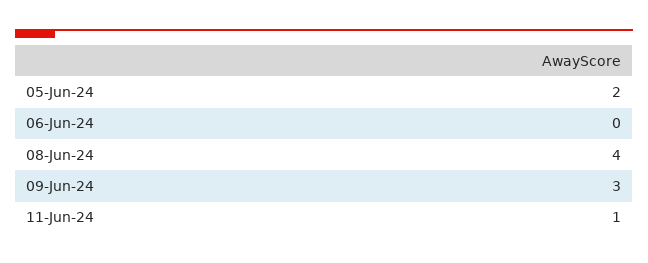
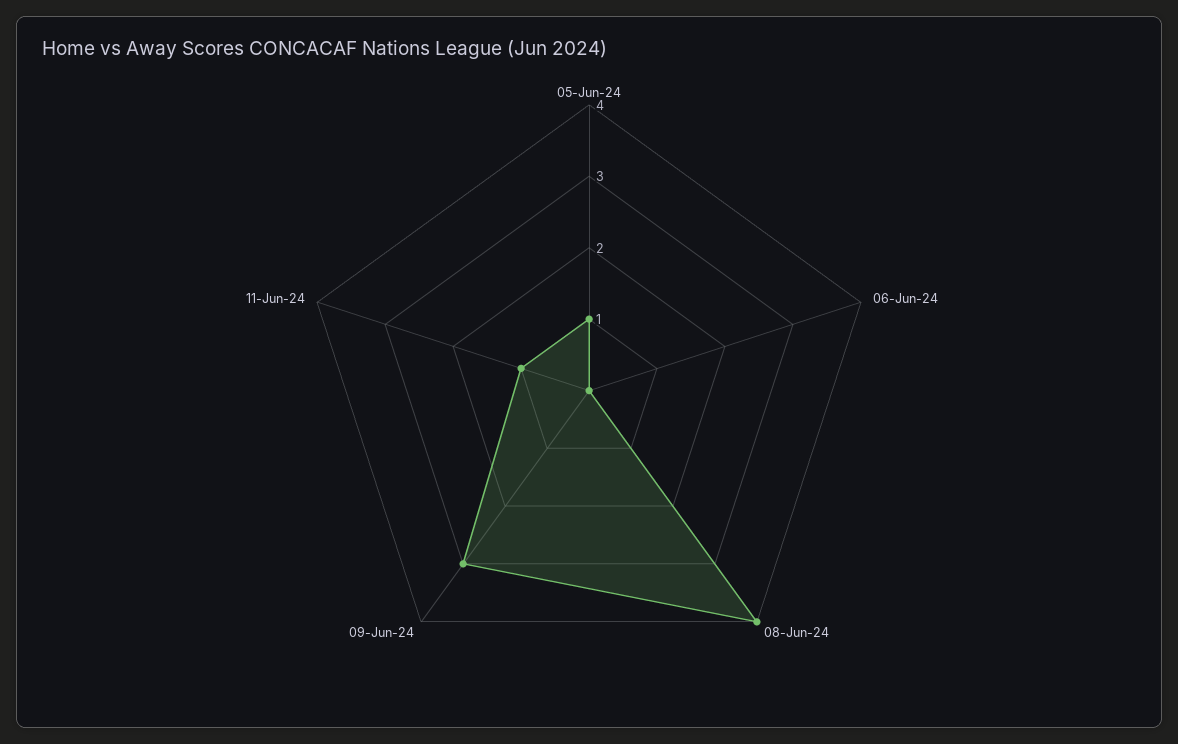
  {
-   "05-Jun-24": 2,
+   "05-Jun-24": 1,
    "06-Jun-24": 0,
    "08-Jun-24": 4,
    "09-Jun-24": 3,
    "11-Jun-24": 1
  }

